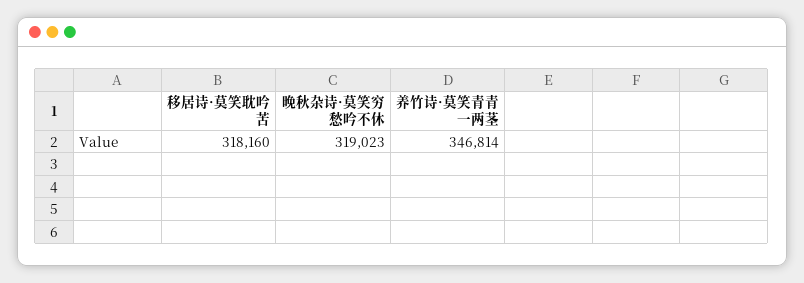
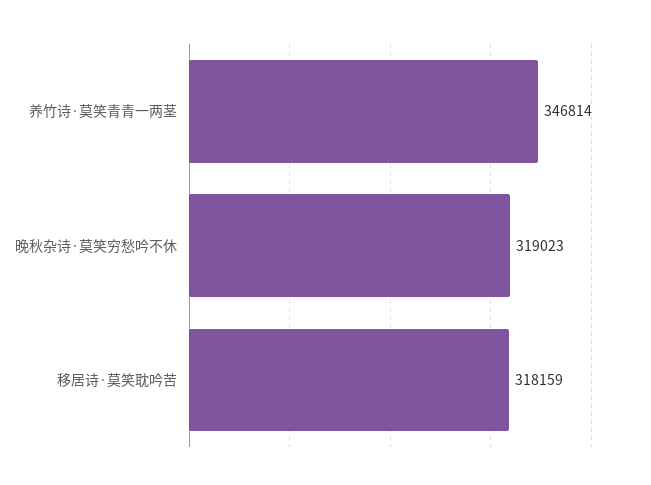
  {
-   "移居诗·莫笑耽吟苦": 318160,
+   "移居诗·莫笑耽吟苦": 318159,
    "晚秋杂诗·莫笑穷愁吟不休": 319023,
    "养竹诗·莫笑青青一两茎": 346814
  }

